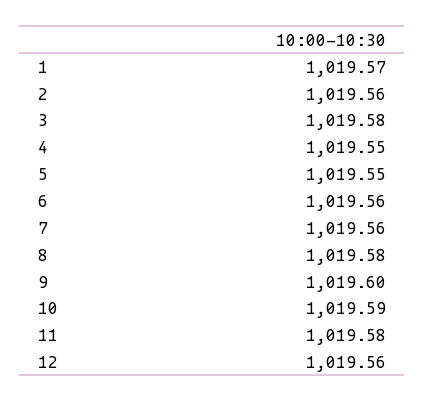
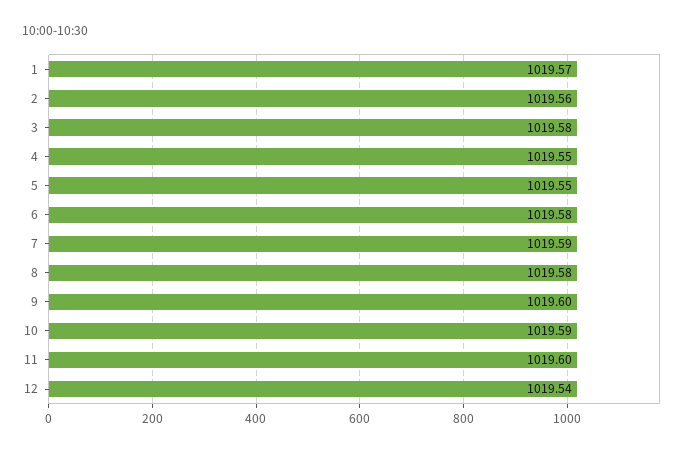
  {
    "1": 1019.57,
    "2": 1019.56,
    "3": 1019.58,
    "4": 1019.55,
    "5": 1019.55,
-   "6": 1019.56,
+   "6": 1019.58,
-   "7": 1019.56,
+   "7": 1019.59,
    "8": 1019.58,
    "9": 1019.6,
    "10": 1019.59,
-   "11": 1019.58,
+   "11": 1019.6,
-   "12": 1019.56
+   "12": 1019.54
  }

